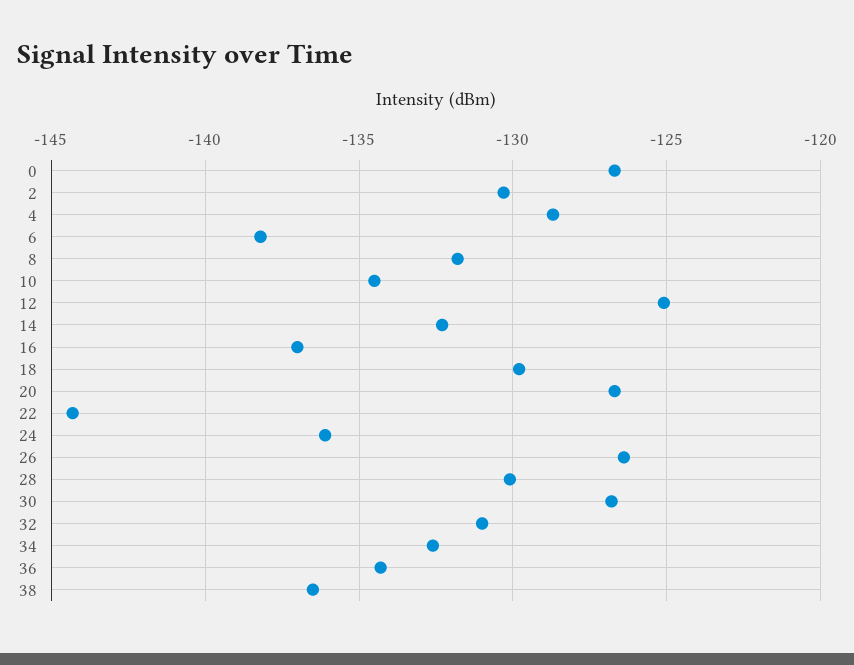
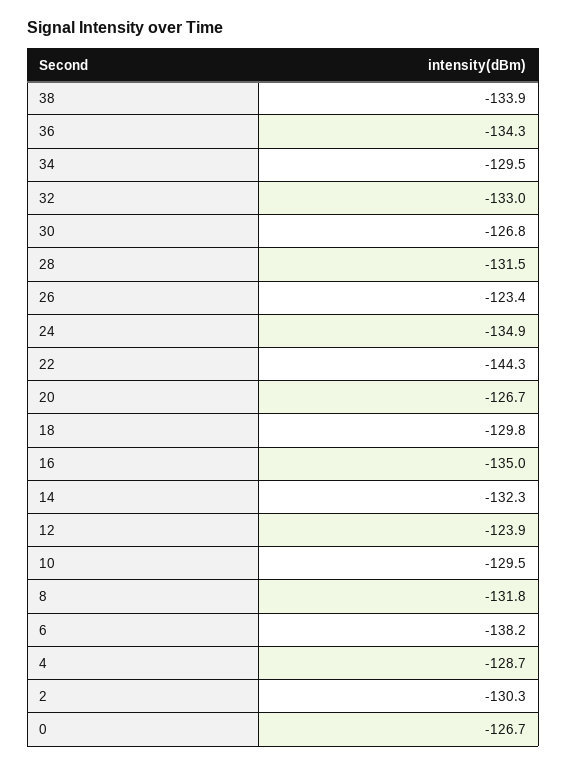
  {
    "0": -126.7,
    "2": -130.3,
    "4": -128.7,
    "6": -138.2,
    "8": -131.8,
-   "10": -134.5,
+   "10": -129.5,
-   "12": -125,
+   "12": -123.9,
    "14": -132.3,
-   "16": -137,
+   "16": -135,
    "18": -129.8,
    "20": -126.7,
    "22": -144.3,
-   "24": -136,
+   "24": -134.9,
-   "26": -126.5,
+   "26": -123.4,
-   "28": -130,
+   "28": -131.5,
    "30": -126.8,
-   "32": -131,
+   "32": -133,
-   "34": -132.5,
+   "34": -129.5,
    "36": -134.3,
-   "38": -136.5
+   "38": -133.9
  }

